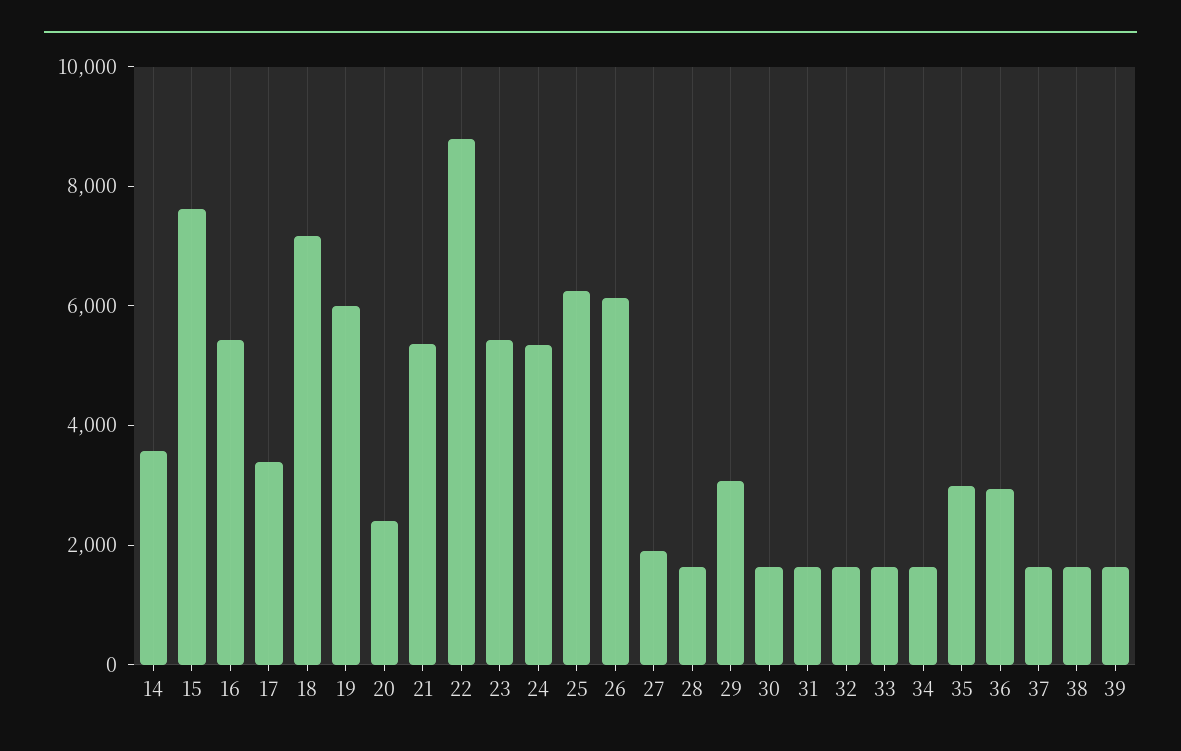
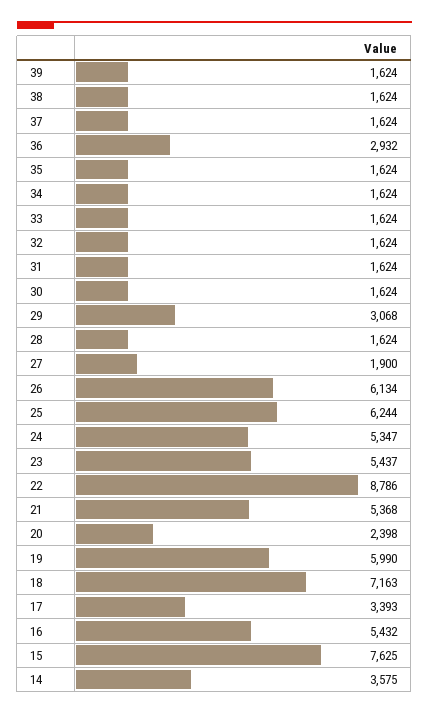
  {
    "14": 3575,
    "15": 7625,
    "16": 5432,
    "17": 3393,
    "18": 7163,
    "19": 5990,
    "20": 2398,
    "21": 5368,
    "22": 8786,
    "23": 5437,
    "24": 5347,
    "25": 6244,
    "26": 6134,
    "27": 1900,
    "28": 1624,
    "29": 3068,
    "30": 1624,
    "31": 1624,
    "32": 1624,
    "33": 1624,
    "34": 1624,
-   "35": 3000,
+   "35": 1624,
    "36": 2932,
    "37": 1624,
    "38": 1624,
    "39": 1624
  }

